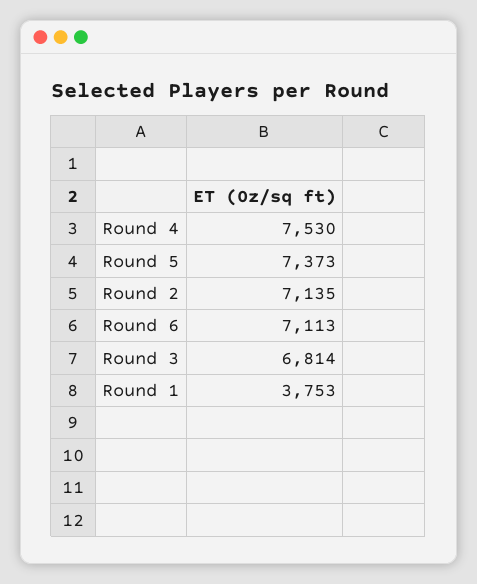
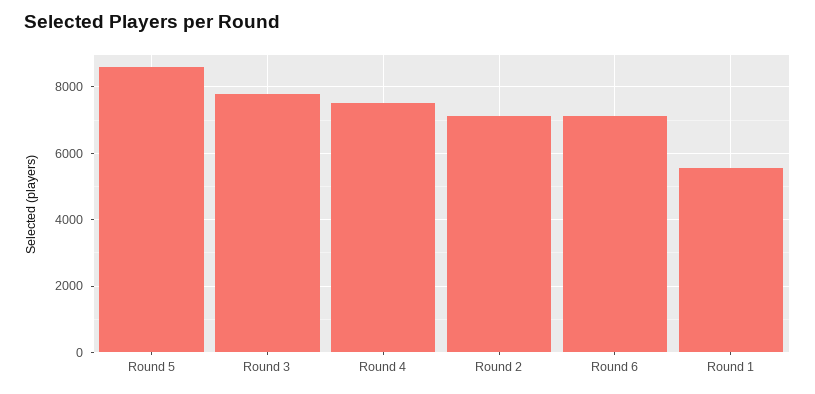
  {
    "Round 4": 7530,
-   "Round 5": 7373,
+   "Round 5": 8600,
    "Round 2": 7135,
    "Round 6": 7113,
-   "Round 3": 6814,
+   "Round 3": 7800,
-   "Round 1": 3753
+   "Round 1": 5600
  }

